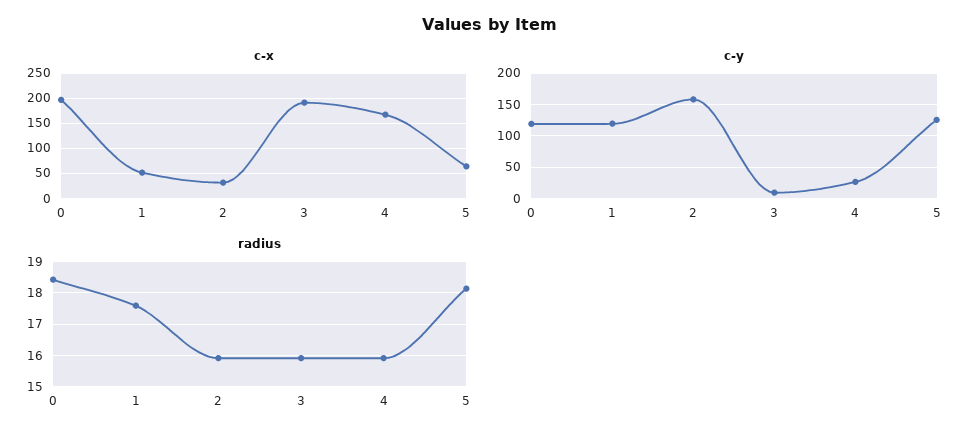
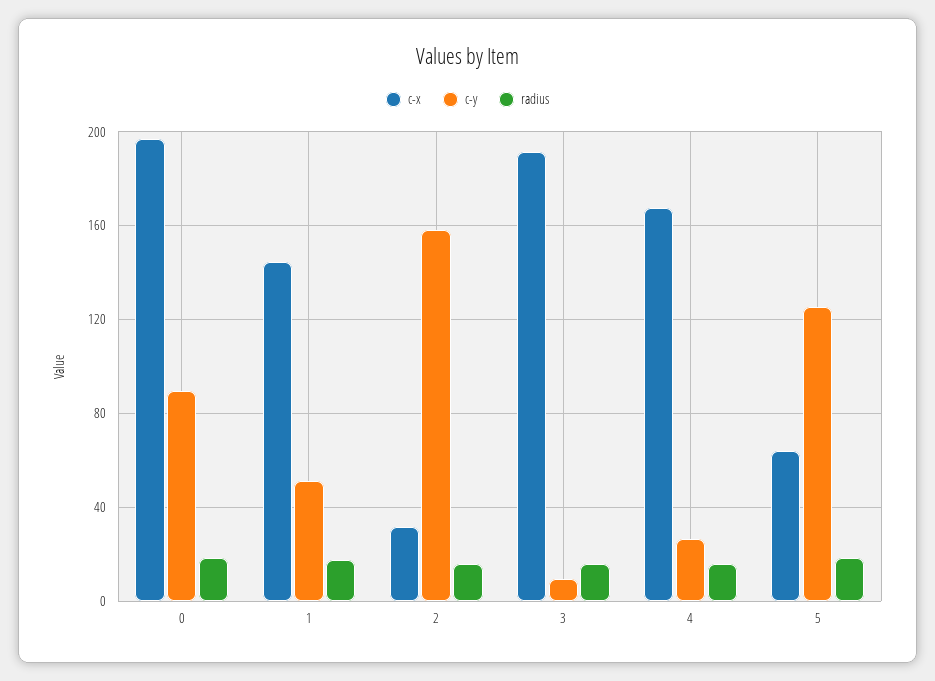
  {
    "c-x": {
      "0": 195,
-     "1": 50,
+     "1": 145,
      "2": 30,
      "3": 190,
      "4": 165,
      "5": 65
    },
    "c-y": {
-     "0": 120,
+     "0": 90,
-     "1": 120,
+     "1": 50,
      "2": 160,
      "3": 10,
      "4": 25,
      "5": 125
    },
    "radius": {
      "0": 18.4,
      "1": 17.6,
      "2": 16,
      "3": 16,
      "4": 16,
      "5": 18.2
    }
  }

